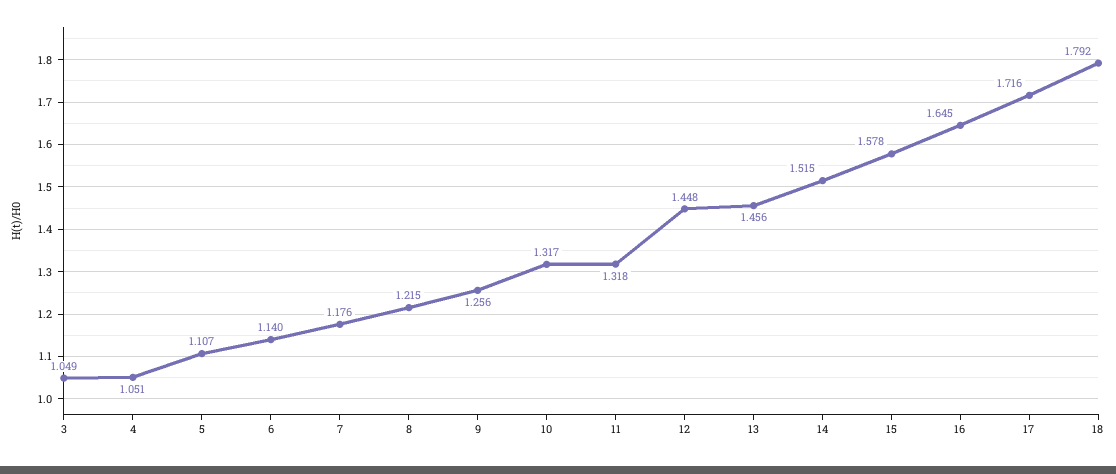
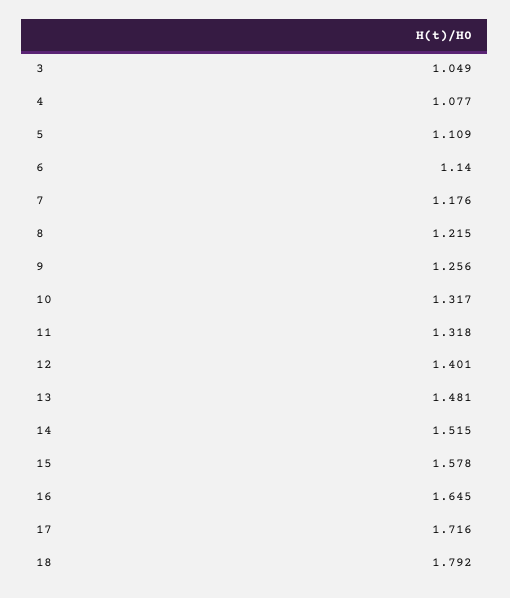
  {
    "3": 1.049,
-   "4": 1.051,
+   "4": 1.077,
-   "5": 1.107,
+   "5": 1.109,
    "6": 1.14,
    "7": 1.176,
    "8": 1.215,
    "9": 1.256,
    "10": 1.317,
    "11": 1.318,
-   "12": 1.448,
+   "12": 1.401,
-   "13": 1.456,
+   "13": 1.481,
    "14": 1.515,
    "15": 1.578,
    "16": 1.645,
    "17": 1.716,
    "18": 1.792
  }

